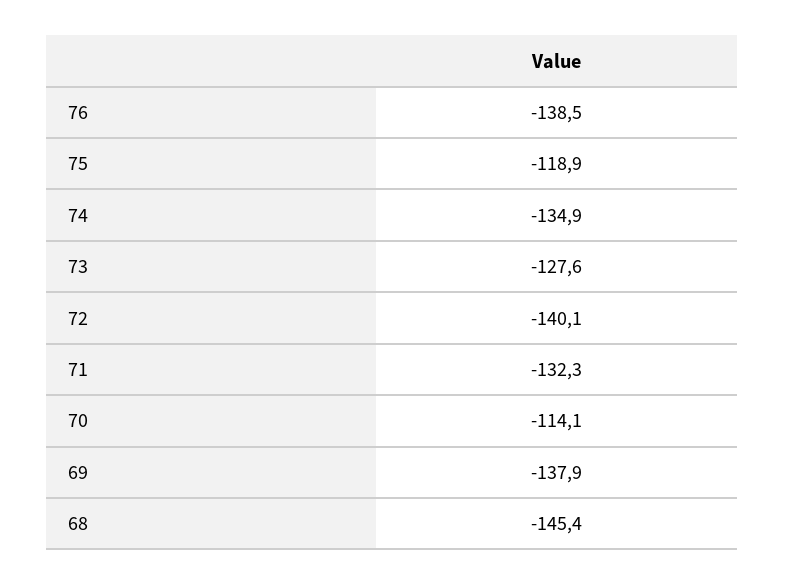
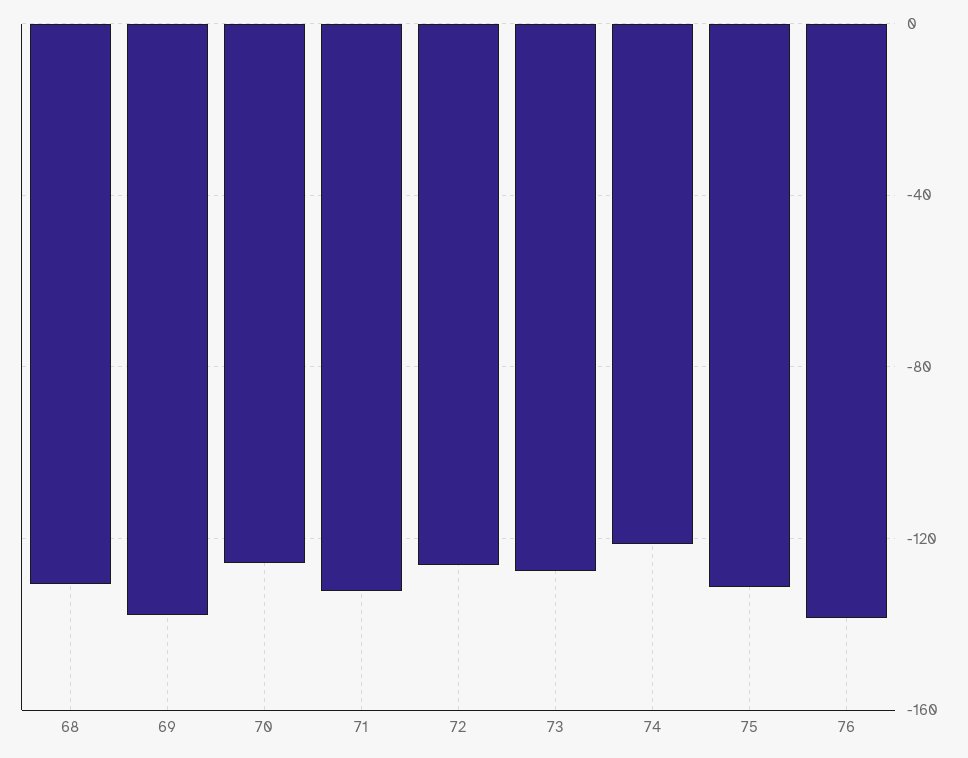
  {
    "76": -138.5,
-   "75": -118.9,
+   "75": -130,
-   "74": -134.9,
+   "74": -120,
    "73": -127.6,
-   "72": -140.1,
+   "72": -125,
    "71": -132.3,
-   "70": -114.1,
+   "70": -125,
    "69": -137.9,
-   "68": -145.4
+   "68": -130
  }

